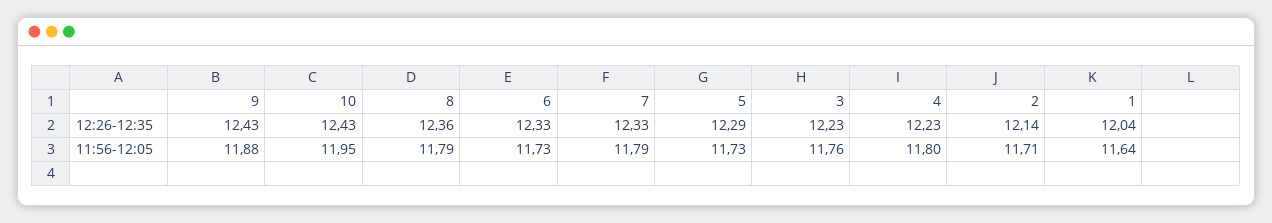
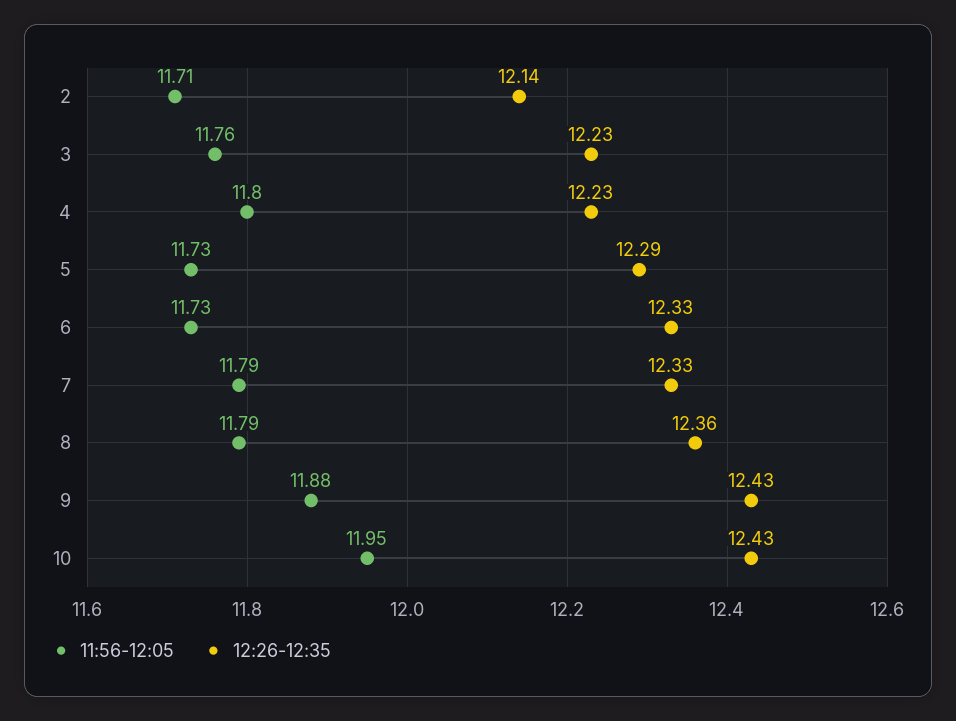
  {
    "12:26-12:35": {
      "9": 12.43,
      "10": 12.43,
      "8": 12.36,
      "6": 12.33,
      "7": 12.33,
      "5": 12.29,
      "3": 12.23,
      "4": 12.23,
-     "2": 12.14,
+     "2": 12.14
-     "1": 12.04
    },
    "11:56-12:05": {
      "9": 11.88,
      "10": 11.95,
      "8": 11.79,
      "6": 11.73,
      "7": 11.79,
      "5": 11.73,
      "3": 11.76,
      "4": 11.8,
-     "2": 11.71,
+     "2": 11.71
-     "1": 11.64
    }
  }

